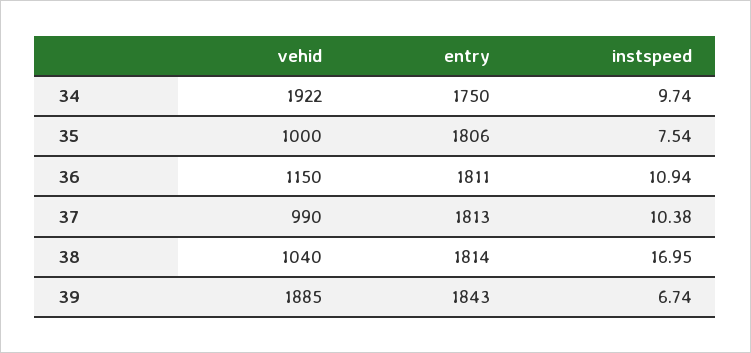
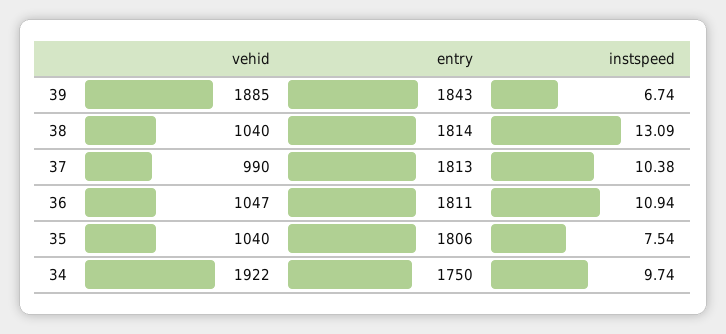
  {
    "vehid": {
      "34": 1922,
-     "35": 1000,
+     "35": 1040,
-     "36": 1150,
+     "36": 1047,
      "37": 990,
      "38": 1040,
      "39": 1885
    },
    "entry": {
      "34": 1750,
      "35": 1806,
      "36": 1811,
      "37": 1813,
      "38": 1814,
      "39": 1843
    },
    "instspeed": {
      "34": 9.74,
      "35": 7.54,
      "36": 10.94,
      "37": 10.38,
-     "38": 16.95,
+     "38": 13.09,
      "39": 6.74
    }
  }

